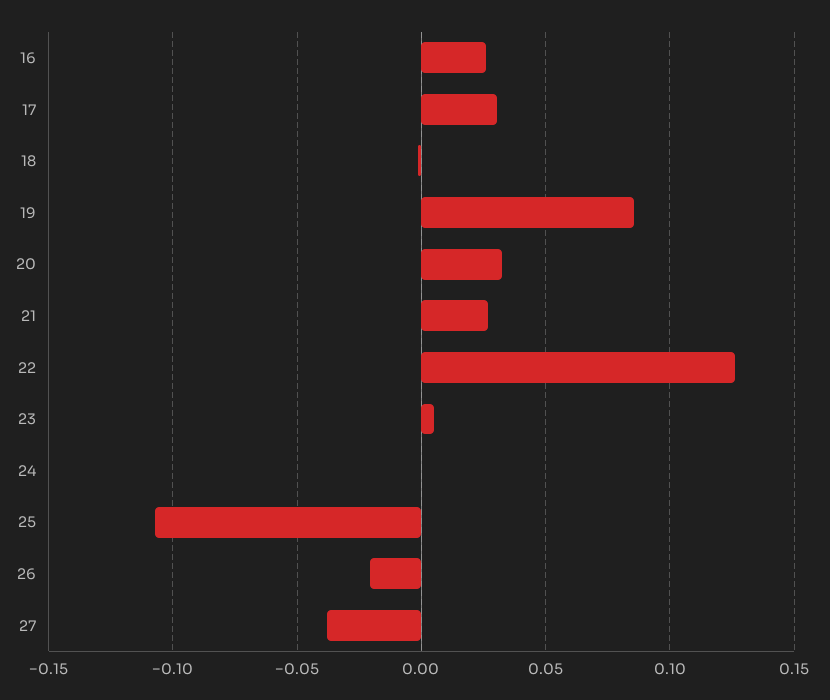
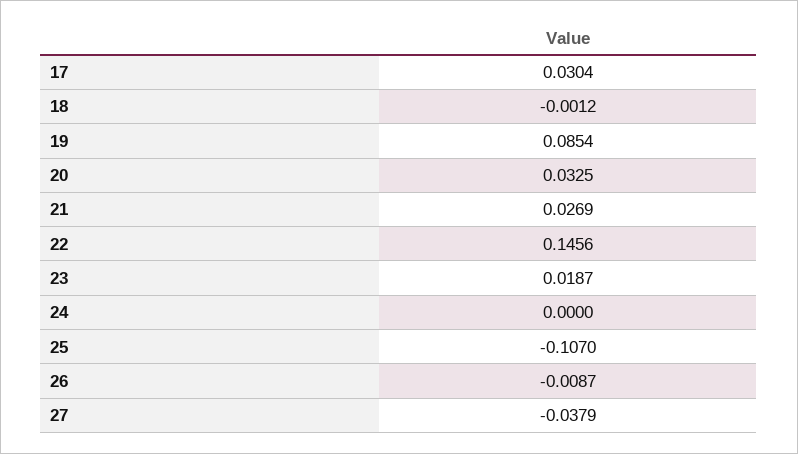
  {
-   "16": 0.025,
    "17": 0.0304,
    "18": -0.0012,
    "19": 0.0854,
    "20": 0.0325,
    "21": 0.0269,
-   "22": 0.125,
+   "22": 0.1456,
-   "23": 0.005,
+   "23": 0.0187,
    "24": 0,
    "25": -0.107,
-   "26": -0.02,
+   "26": -0.0087,
    "27": -0.0379
  }

